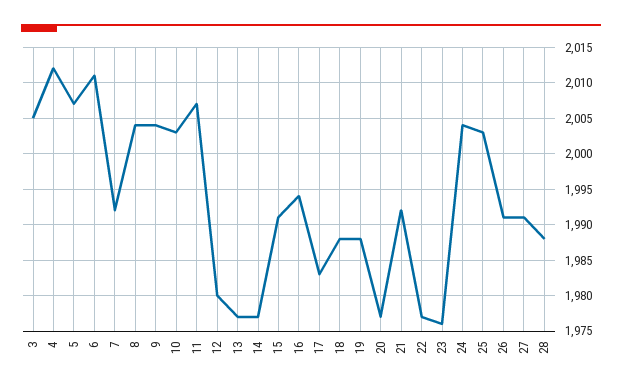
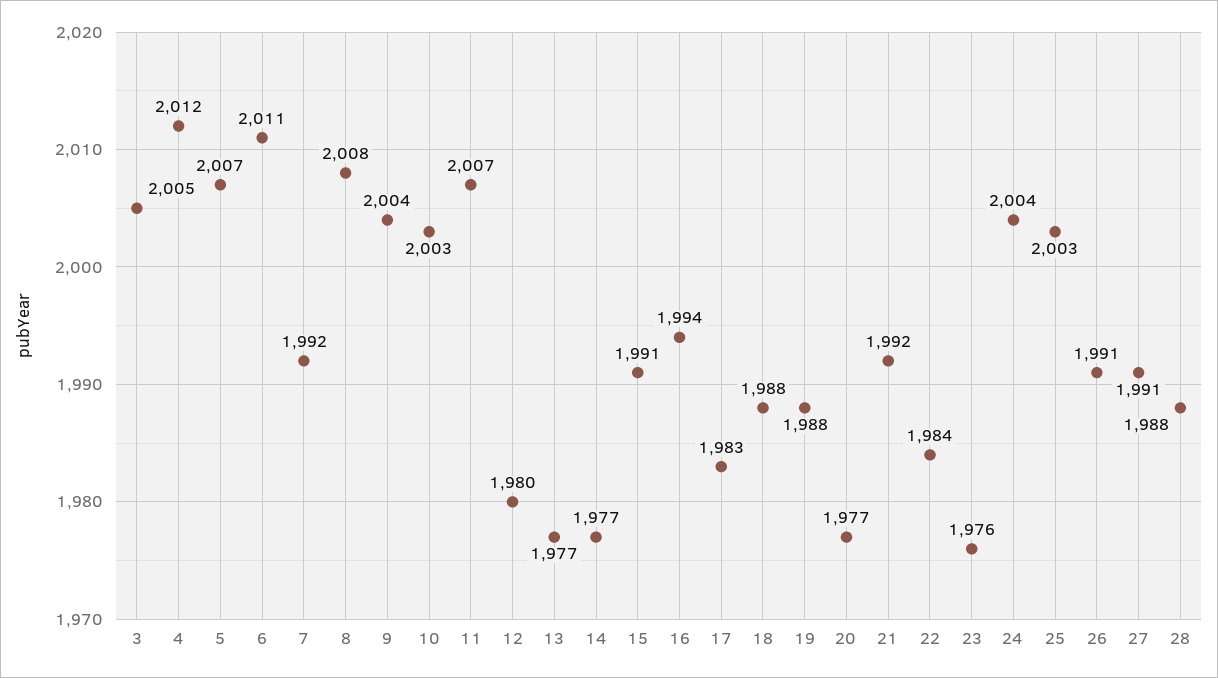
  {
    "3": 2005,
    "4": 2012,
    "5": 2007,
    "6": 2011,
    "7": 1992,
-   "8": 2004,
+   "8": 2008,
    "9": 2004,
    "10": 2003,
    "11": 2007,
    "12": 1980,
    "13": 1977,
    "14": 1977,
    "15": 1991,
    "16": 1994,
    "17": 1983,
    "18": 1988,
    "19": 1988,
    "20": 1977,
    "21": 1992,
-   "22": 1977,
+   "22": 1984,
    "23": 1976,
    "24": 2004,
    "25": 2003,
    "26": 1991,
    "27": 1991,
    "28": 1988
  }

